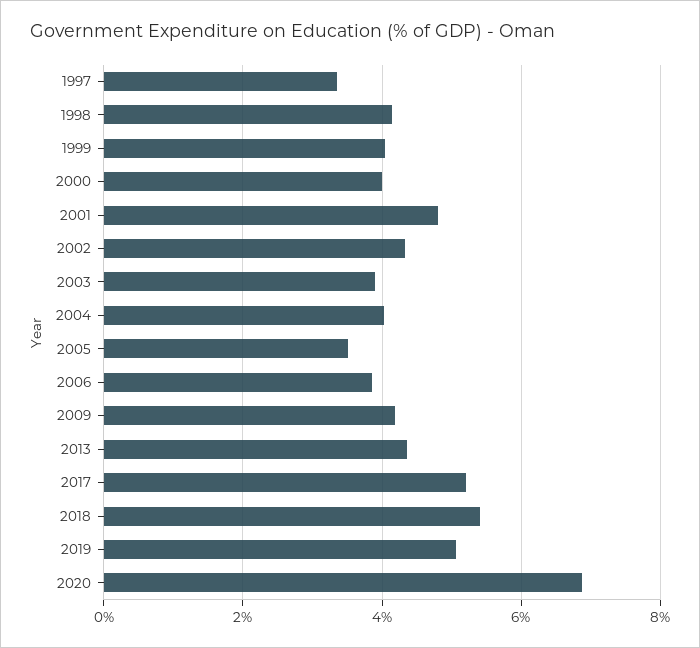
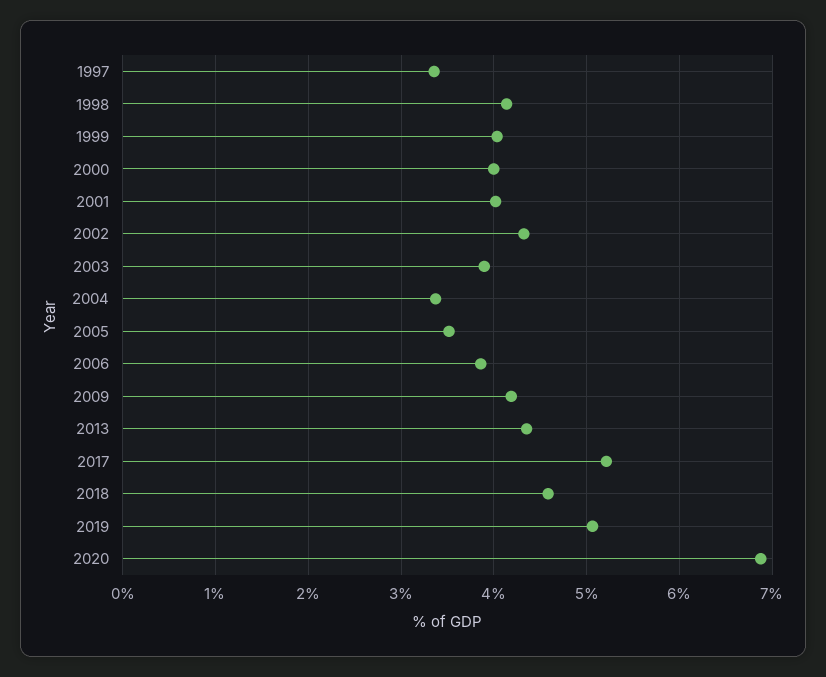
  {
    "1997": 3.4,
    "1998": 4.1,
    "1999": 4,
    "2000": 4,
-   "2001": 4.8,
+   "2001": 4,
    "2002": 4.3,
    "2003": 3.9,
-   "2004": 4,
+   "2004": 3.4,
    "2005": 3.5,
    "2006": 3.9,
    "2009": 4.2,
    "2013": 4.4,
    "2017": 5.2,
-   "2018": 5.4,
+   "2018": 4.6,
    "2019": 5.1,
    "2020": 6.9
  }

